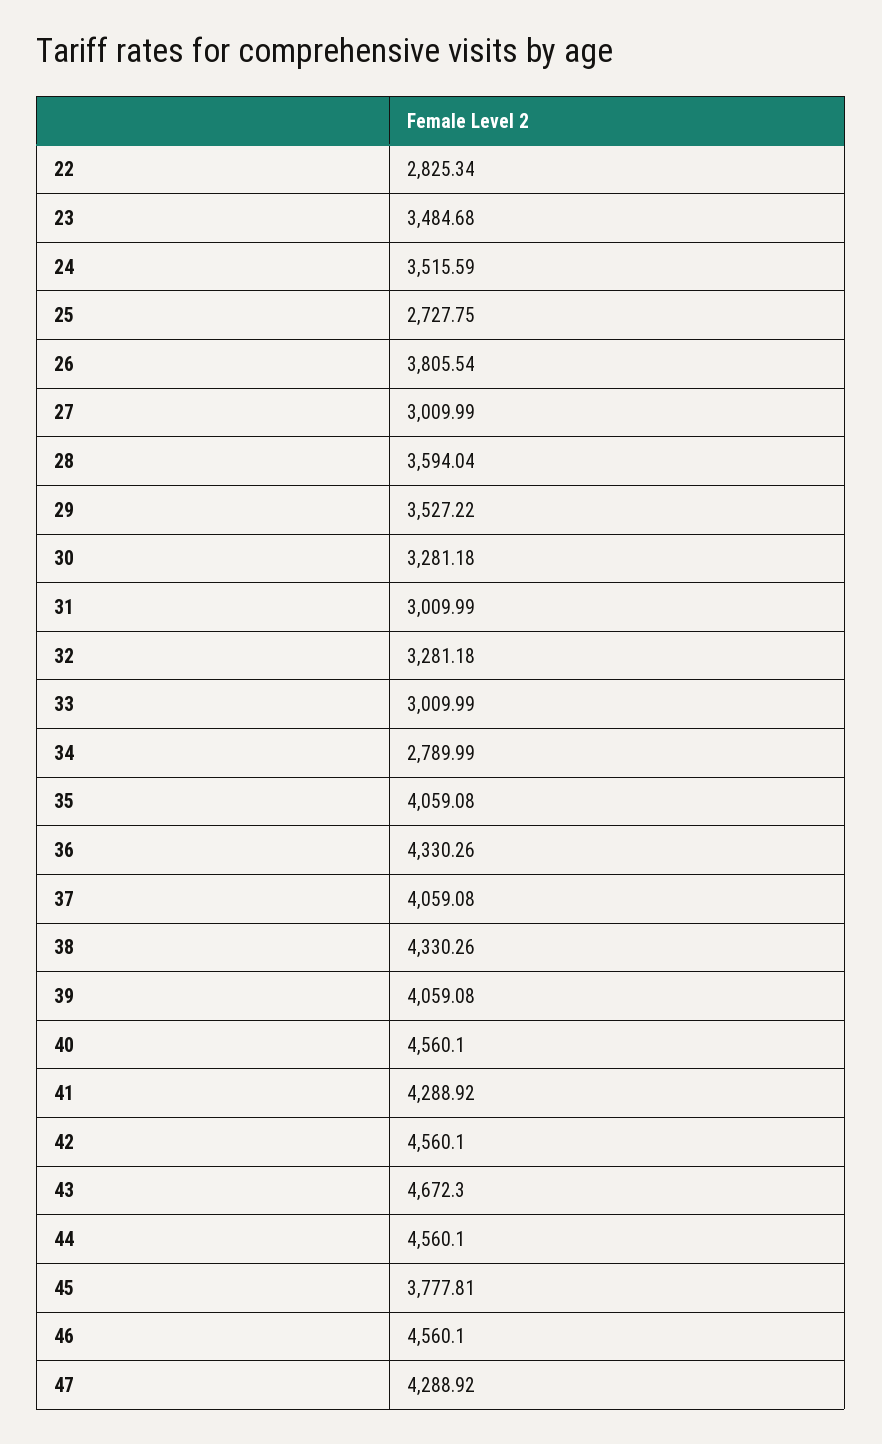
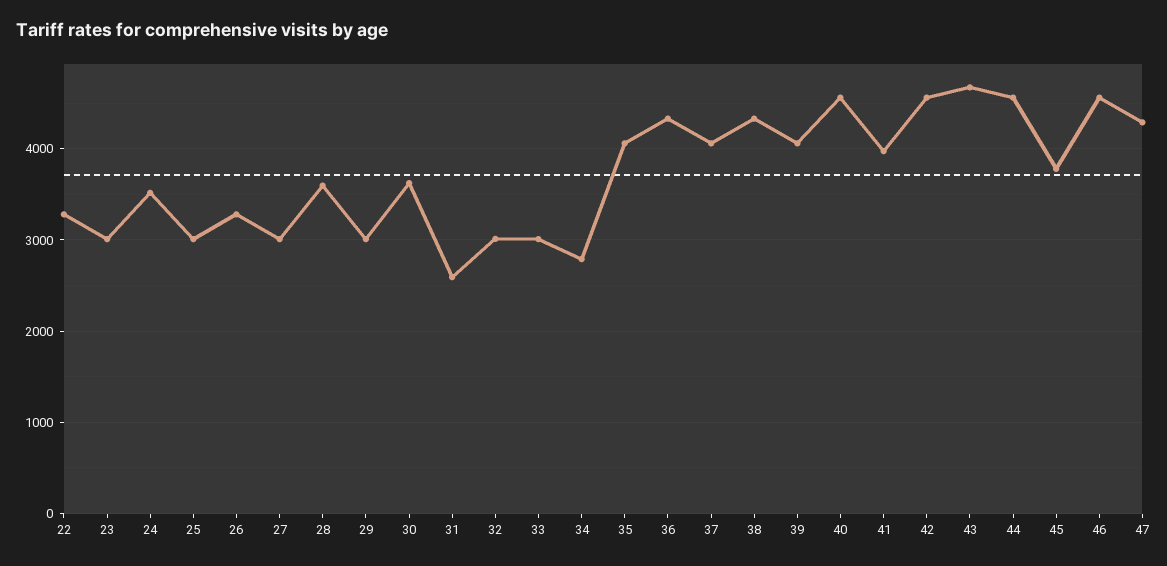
  {
-   "22": 2825.34,
+   "22": 3300,
-   "23": 3484.68,
+   "23": 3000,
    "24": 3515.59,
-   "25": 2727.75,
+   "25": 3000,
-   "26": 3805.54,
+   "26": 3300,
    "27": 3009.99,
    "28": 3594.04,
-   "29": 3527.22,
+   "29": 3000,
-   "30": 3281.18,
+   "30": 3600,
-   "31": 3009.99,
+   "31": 2600,
-   "32": 3281.18,
+   "32": 3000,
    "33": 3009.99,
    "34": 2789.99,
    "35": 4059.08,
    "36": 4330.26,
    "37": 4059.08,
    "38": 4330.26,
    "39": 4059.08,
    "40": 4560.1,
-   "41": 4288.92,
+   "41": 4000,
    "42": 4560.1,
    "43": 4672.3,
    "44": 4560.1,
    "45": 3777.81,
    "46": 4560.1,
    "47": 4288.92
  }

